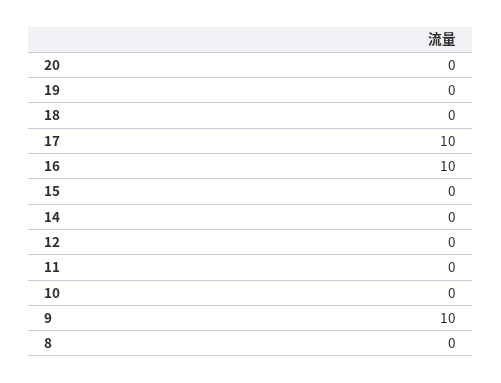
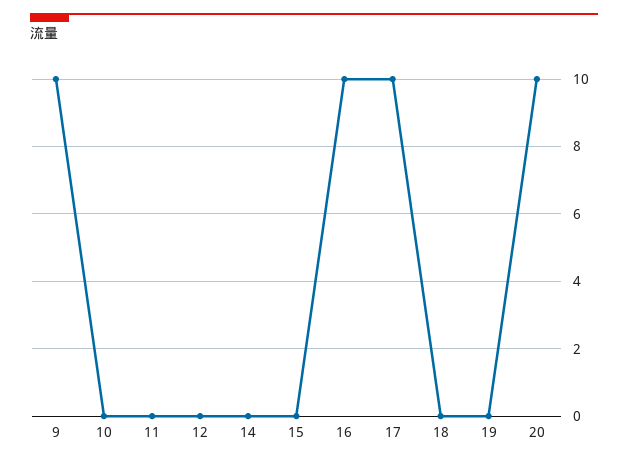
  {
-   "20": 0,
+   "20": 10,
    "19": 0,
    "18": 0,
    "17": 10,
    "16": 10,
    "15": 0,
    "14": 0,
    "12": 0,
    "11": 0,
    "10": 0,
-   "9": 10,
+   "9": 10
-   "8": 0
  }

